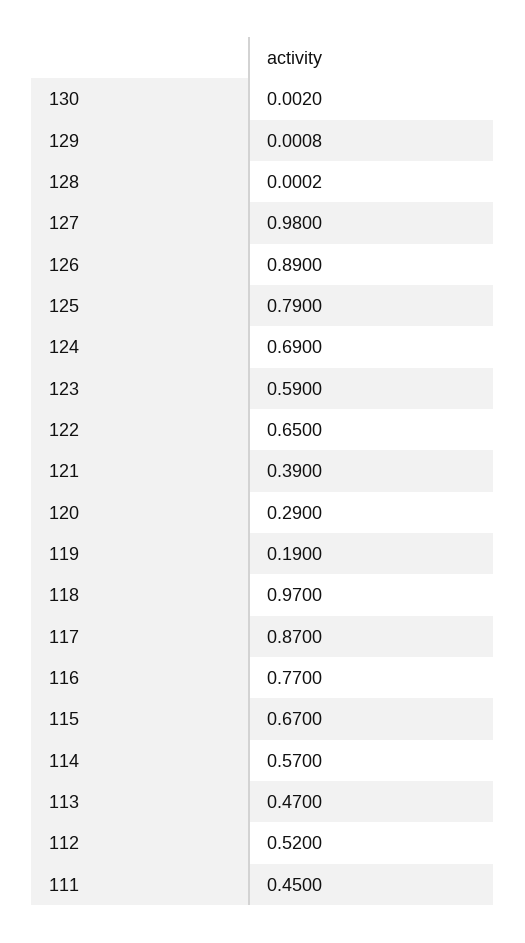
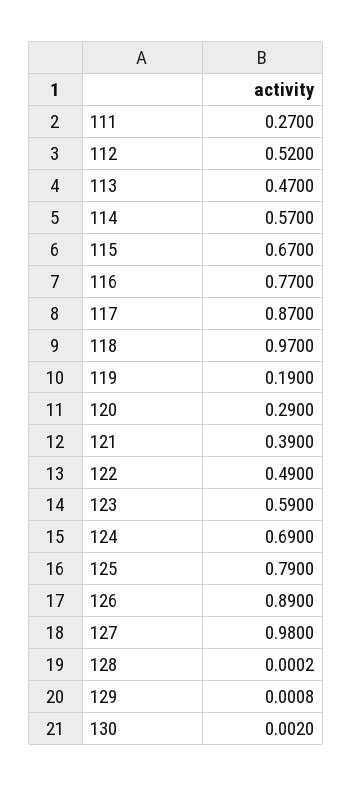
  {
    "130": 0.002,
    "129": 0.0008,
    "128": 0.0002,
    "127": 0.98,
    "126": 0.89,
    "125": 0.79,
    "124": 0.69,
    "123": 0.59,
-   "122": 0.65,
+   "122": 0.49,
    "121": 0.39,
    "120": 0.29,
    "119": 0.19,
    "118": 0.97,
    "117": 0.87,
    "116": 0.77,
    "115": 0.67,
    "114": 0.57,
    "113": 0.47,
    "112": 0.52,
-   "111": 0.45
+   "111": 0.27
  }

